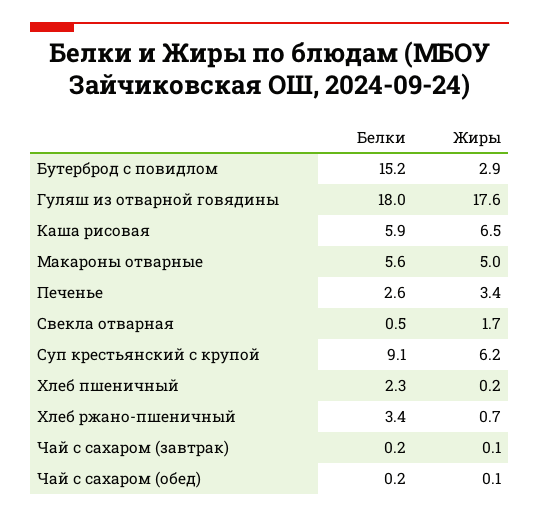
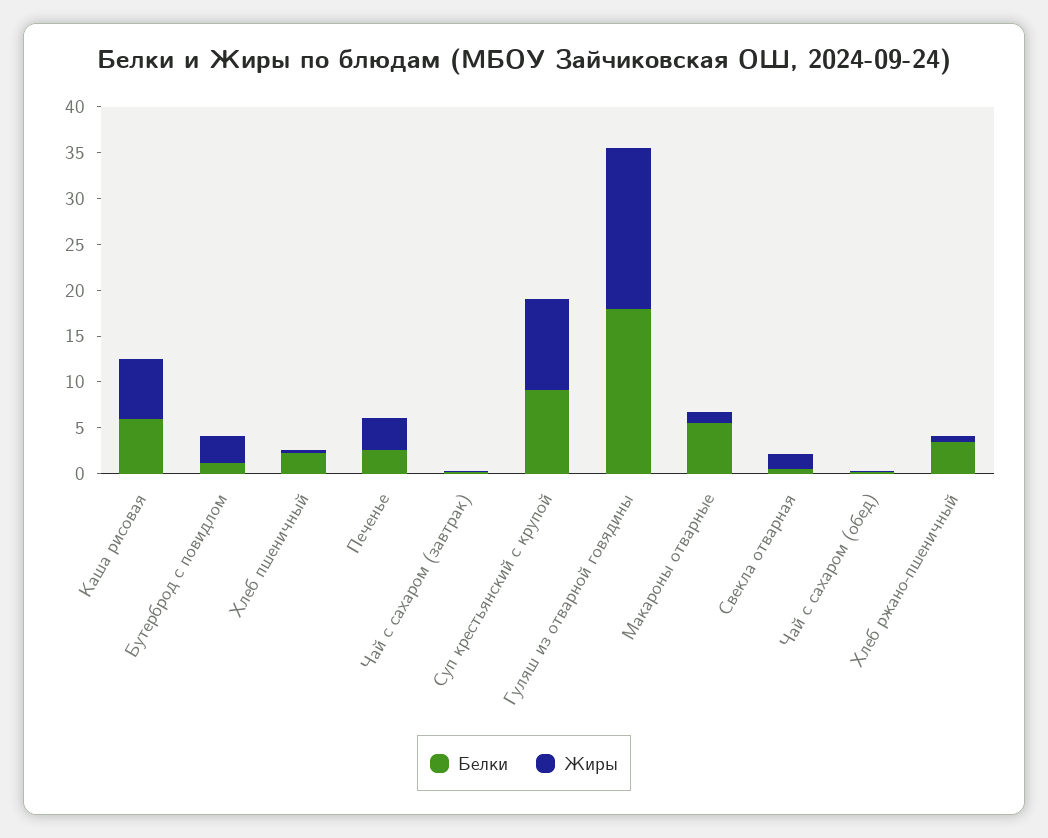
  {
    "Белки": {
-     "Бутерброд с повидлом": 15.2,
+     "Бутерброд с повидлом": 1,
      "Гуляш из отварной говядины": 18,
      "Каша рисовая": 5.9,
      "Макароны отварные": 5.6,
      "Печенье": 2.6,
      "Свекла отварная": 0.5,
      "Суп крестьянский с крупой": 9.1,
      "Хлеб пшеничный": 2.3,
      "Хлеб ржано-пшеничный": 3.4,
      "Чай с сахаром (завтрак)": 0.2,
      "Чай с сахаром (обед)": 0.2
    },
    "Жиры": {
      "Бутерброд с повидлом": 2.9,
      "Гуляш из отварной говядины": 17.6,
      "Каша рисовая": 6.5,
-     "Макароны отварные": 5,
+     "Макароны отварные": 1,
      "Печенье": 3.4,
      "Свекла отварная": 1.7,
-     "Суп крестьянский с крупой": 6.2,
+     "Суп крестьянский с крупой": 10,
      "Хлеб пшеничный": 0.2,
      "Хлеб ржано-пшеничный": 0.7,
      "Чай с сахаром (завтрак)": 0.1,
      "Чай с сахаром (обед)": 0.1
    }
  }

